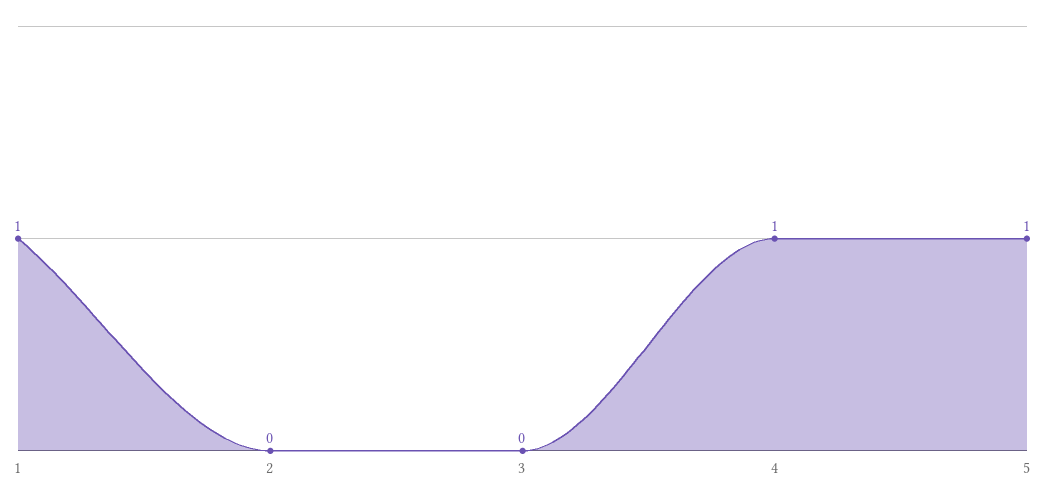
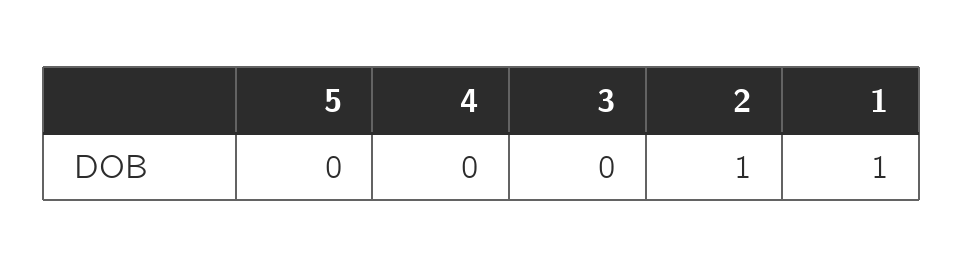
  {
    "1": 1,
-   "2": 0,
+   "2": 1,
    "3": 0,
-   "4": 1,
+   "4": 0,
-   "5": 1
+   "5": 0
  }

